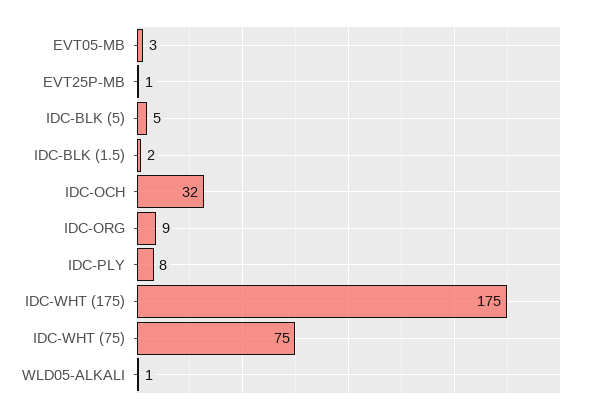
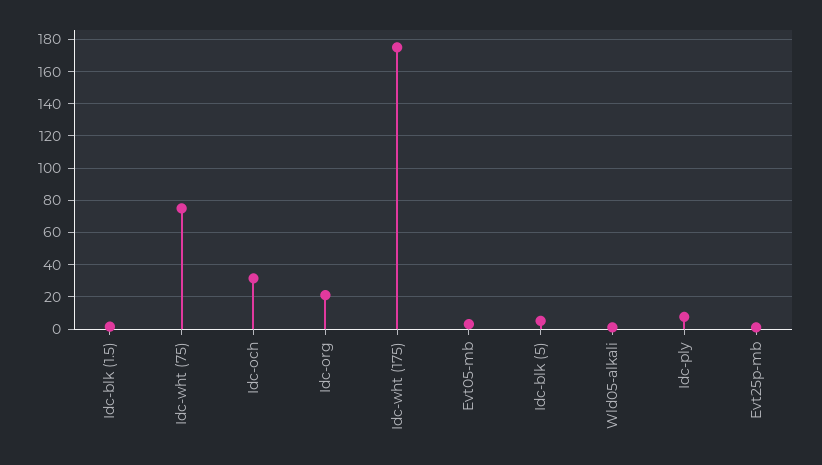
  {
    "EVT05-MB": 3,
    "EVT25P-MB": 1,
    "IDC-BLK (5)": 5,
    "IDC-BLK (1.5)": 2,
    "IDC-OCH": 32,
-   "IDC-ORG": 9,
+   "IDC-ORG": 20,
    "IDC-PLY": 8,
    "IDC-WHT (175)": 175,
    "IDC-WHT (75)": 75,
    "WLD05-ALKALI": 1
  }

